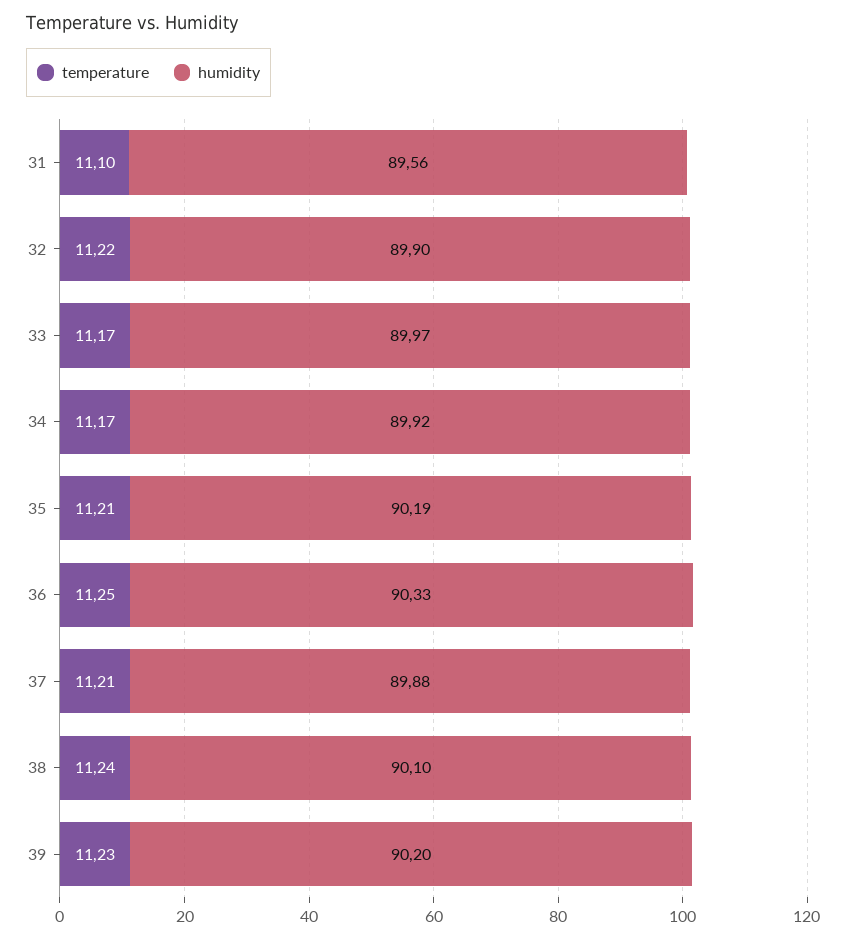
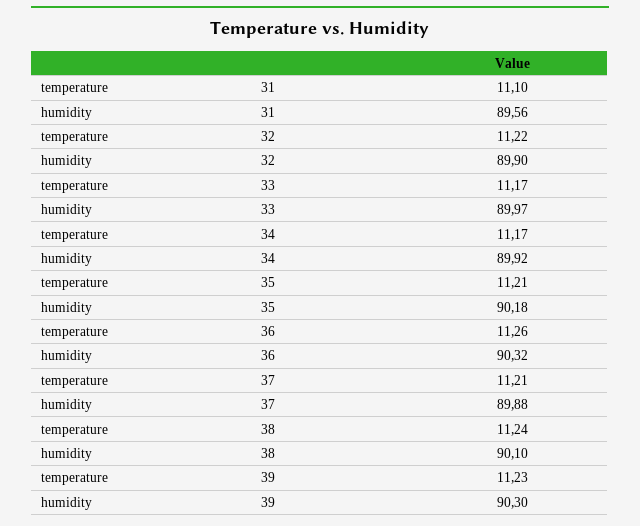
  {
    "temperature": {
      "31": 11.1,
      "32": 11.22,
      "33": 11.17,
      "34": 11.17,
      "35": 11.21,
-     "36": 11.25,
+     "36": 11.26,
      "37": 11.21,
      "38": 11.24,
      "39": 11.23
    },
    "humidity": {
      "31": 89.56,
      "32": 89.9,
      "33": 89.97,
      "34": 89.92,
-     "35": 90.19,
+     "35": 90.18,
-     "36": 90.33,
+     "36": 90.32,
      "37": 89.88,
      "38": 90.1,
-     "39": 90.2
+     "39": 90.3
    }
  }

